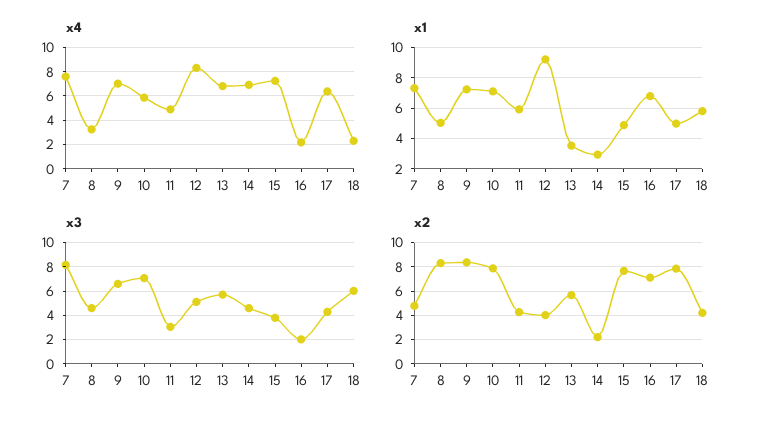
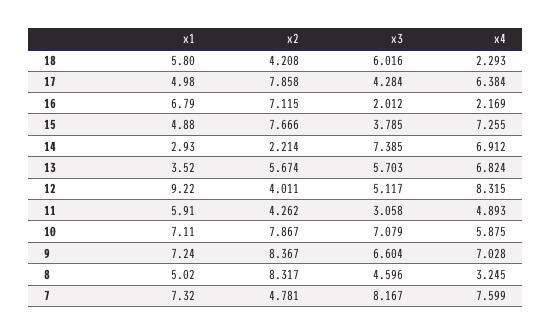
  {
    "x4": {
      "7": 7.599,
      "8": 3.245,
      "9": 7.028,
      "10": 5.875,
      "11": 4.893,
      "12": 8.315,
      "13": 6.824,
      "14": 6.912,
      "15": 7.255,
      "16": 2.169,
      "17": 6.384,
      "18": 2.293
    },
    "x1": {
      "7": 7.32,
      "8": 5.02,
      "9": 7.24,
      "10": 7.11,
      "11": 5.91,
      "12": 9.22,
      "13": 3.52,
      "14": 2.93,
      "15": 4.88,
      "16": 6.79,
      "17": 4.98,
      "18": 5.8
    },
    "x3": {
      "7": 8.167,
      "8": 4.596,
      "9": 6.604,
      "10": 7.079,
      "11": 3.058,
      "12": 5.117,
      "13": 5.703,
-     "14": 4.5,
+     "14": 7.385,
      "15": 3.785,
      "16": 2.012,
      "17": 4.284,
      "18": 6.016
    },
    "x2": {
      "7": 4.781,
      "8": 8.317,
      "9": 8.367,
      "10": 7.867,
      "11": 4.262,
      "12": 4.011,
      "13": 5.674,
      "14": 2.214,
      "15": 7.666,
      "16": 7.115,
      "17": 7.858,
      "18": 4.208
    }
  }

